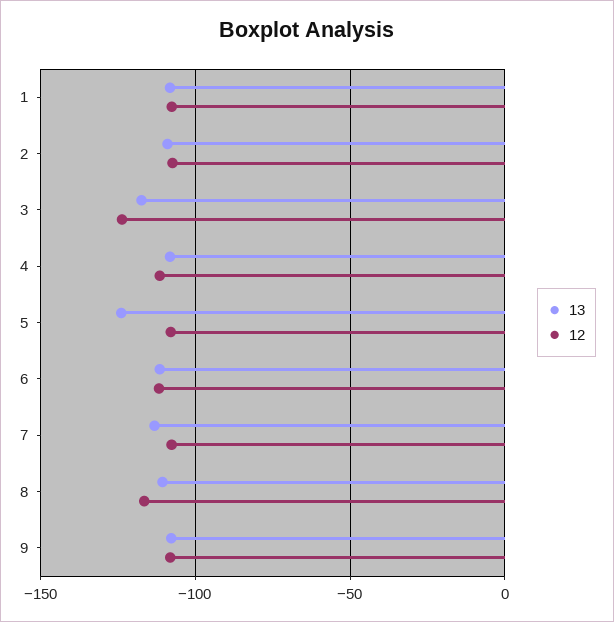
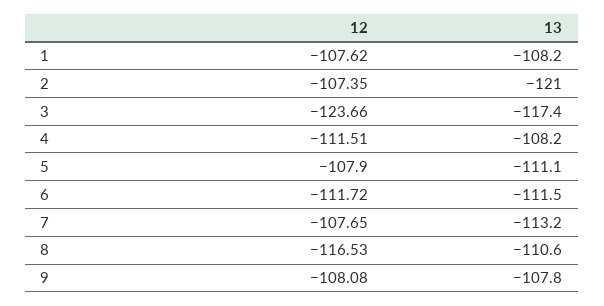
  {
    "13": {
      "1": -108.2,
-     "2": -110,
+     "2": -121,
      "3": -117.4,
      "4": -108.2,
-     "5": -125,
+     "5": -111.1,
      "6": -111.5,
      "7": -113.2,
      "8": -110.6,
      "9": -107.8
    },
    "12": {
      "1": -107.62,
      "2": -107.35,
      "3": -123.66,
      "4": -111.51,
      "5": -107.9,
      "6": -111.72,
      "7": -107.65,
      "8": -116.53,
      "9": -108.08
    }
  }

